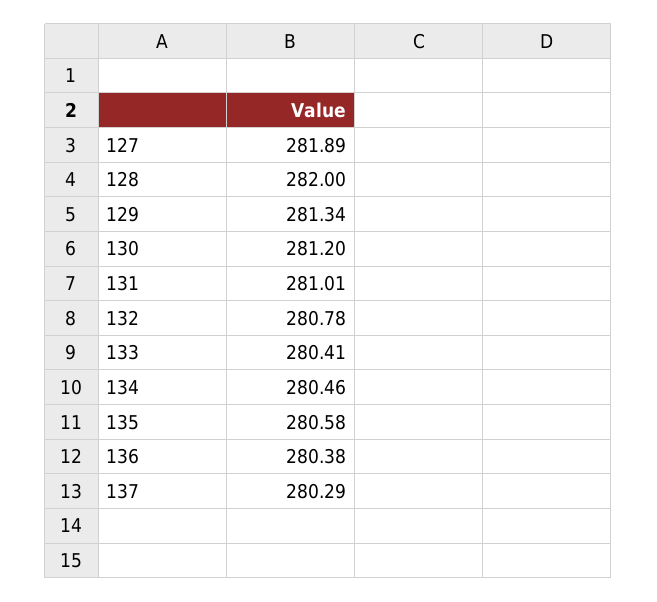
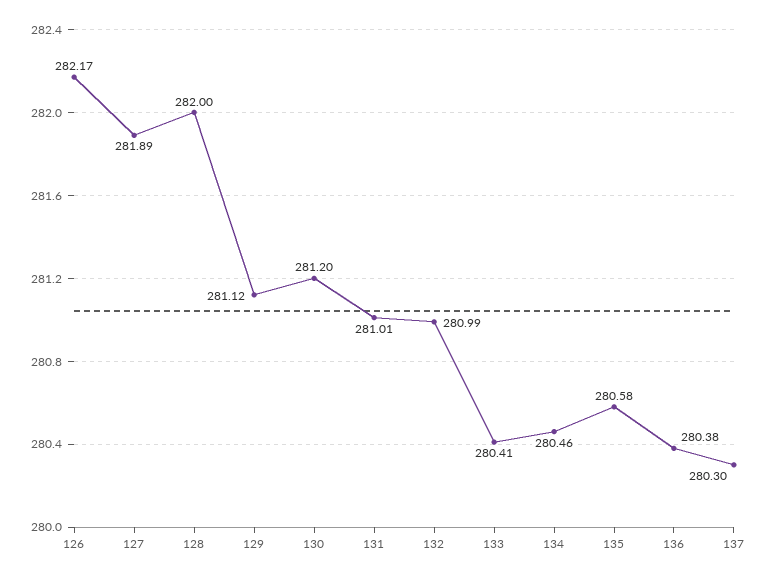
  {
    "127": 281.89,
    "128": 282,
-   "129": 281.34,
+   "129": 281.12,
    "130": 281.2,
    "131": 281.01,
-   "132": 280.78,
+   "132": 280.99,
    "133": 280.41,
    "134": 280.46,
    "135": 280.58,
    "136": 280.38,
-   "137": 280.29
+   "137": 280.3,
+   "126": 282.17
  }

